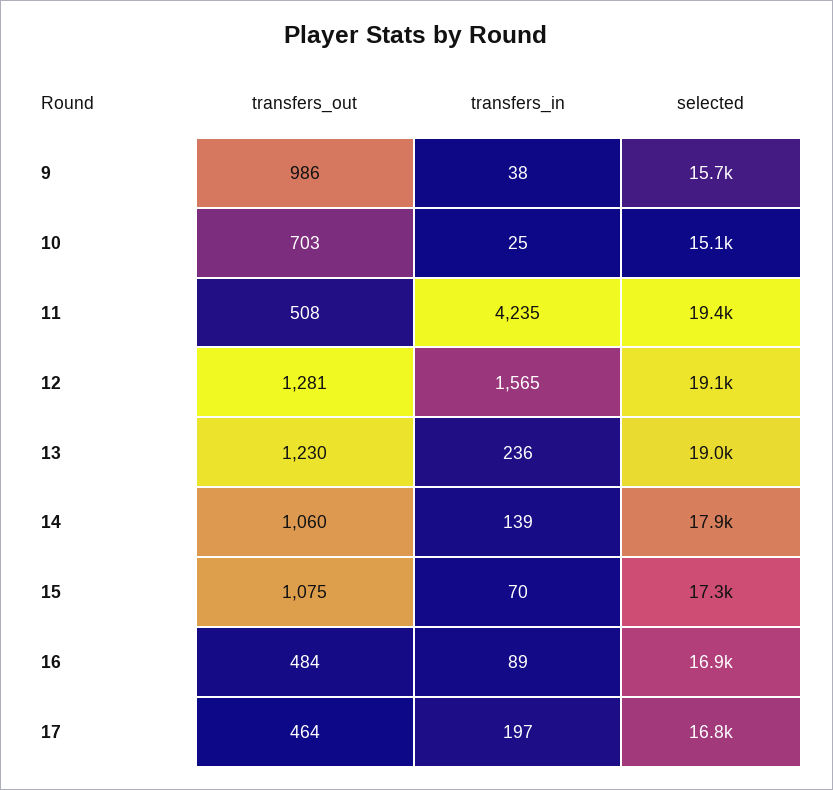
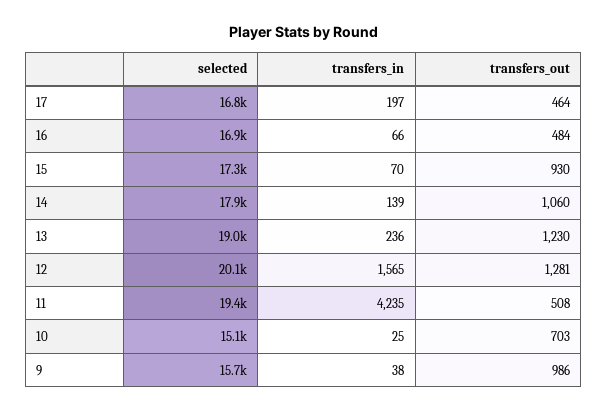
  {
    "transfers_out": {
      "9": 986,
      "10": 703,
      "11": 508,
      "12": 1281,
      "13": 1230,
      "14": 1060,
-     "15": 1075,
+     "15": 930,
      "16": 484,
      "17": 464
    },
    "transfers_in": {
      "9": 38,
      "10": 25,
      "11": 4235,
      "12": 1565,
      "13": 236,
      "14": 139,
      "15": 70,
-     "16": 89,
+     "16": 66,
      "17": 197
    },
    "selected": {
      "9": 15700,
      "10": 15100,
      "11": 19400,
-     "12": 19100,
+     "12": 20100,
      "13": 19000,
      "14": 17900,
      "15": 17300,
      "16": 16900,
      "17": 16800
    }
  }

